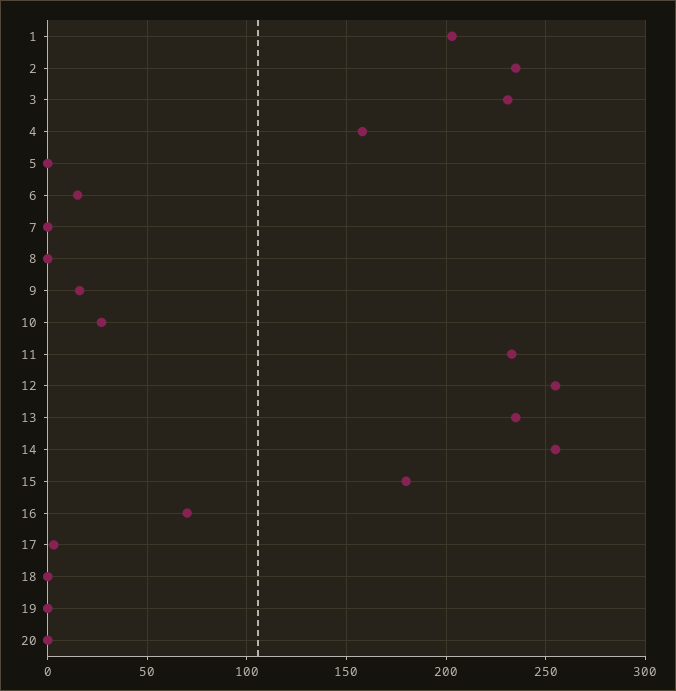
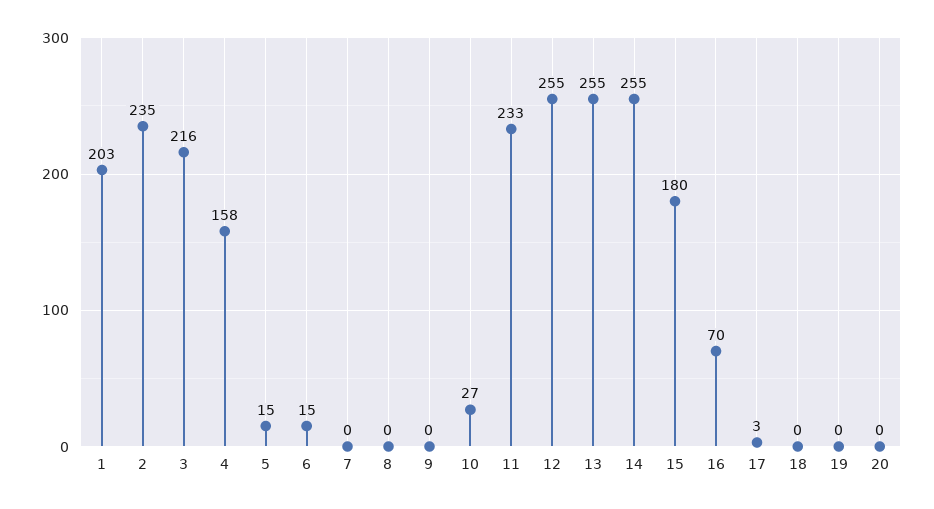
  {
    "1": 203,
    "2": 235,
-   "3": 230,
+   "3": 216,
    "4": 158,
-   "5": 0,
+   "5": 15,
    "6": 15,
    "7": 0,
    "8": 0,
-   "9": 15,
+   "9": 0,
    "10": 27,
    "11": 233,
    "12": 255,
-   "13": 235,
+   "13": 255,
    "14": 255,
    "15": 180,
    "16": 70,
    "17": 3,
    "18": 0,
    "19": 0,
    "20": 0
  }

